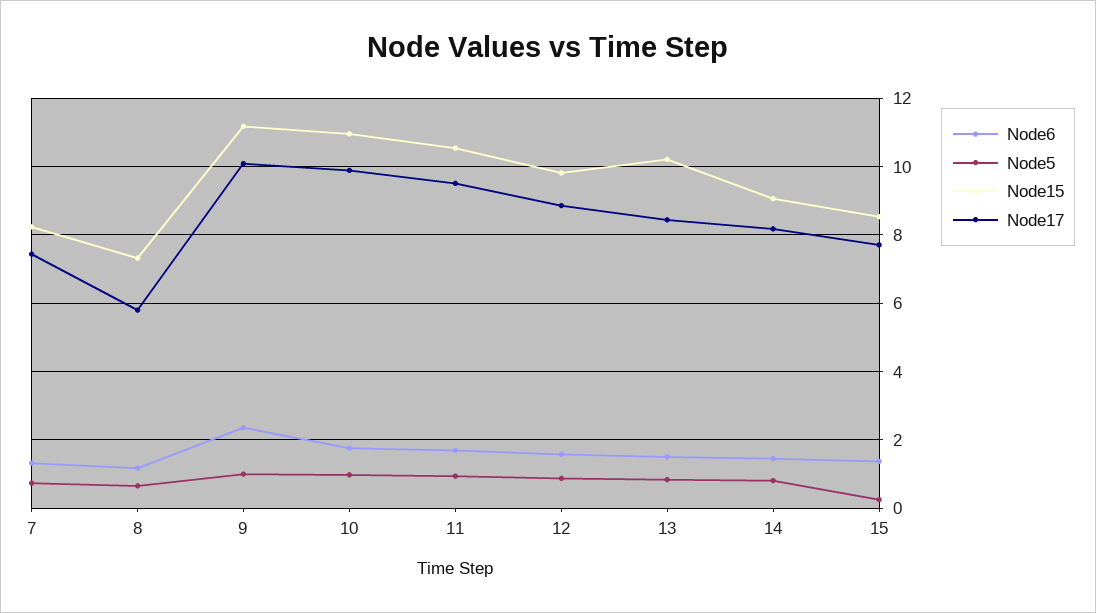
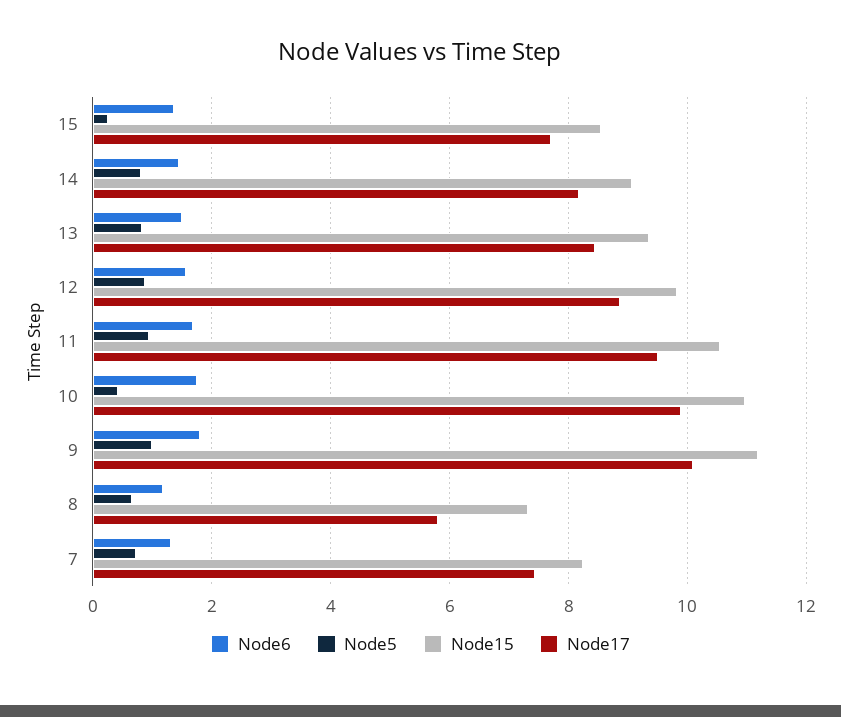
  {
    "Node6": {
      "7": 1.4,
      "8": 1.2,
-     "9": 2.4,
+     "9": 1.8,
      "10": 1.8,
      "11": 1.6,
      "12": 1.6,
      "13": 1.6,
      "14": 1.4,
      "15": 1.4
    },
    "Node5": {
      "7": 0.8,
      "8": 0.6,
      "9": 1,
-     "10": 1,
+     "10": 0.4,
      "11": 1,
      "12": 0.8,
      "13": 0.8,
      "14": 0.8,
      "15": 0.2
    },
    "Node15": {
      "7": 8.2,
      "8": 7.4,
      "9": 11.2,
      "10": 11,
      "11": 10.6,
      "12": 9.8,
-     "13": 10.2,
+     "13": 9.4,
      "14": 9,
      "15": 8.6
    },
    "Node17": {
      "7": 7.4,
      "8": 5.8,
      "9": 10,
      "10": 9.8,
      "11": 9.6,
      "12": 8.8,
      "13": 8.4,
      "14": 8.2,
      "15": 7.8
    }
  }

